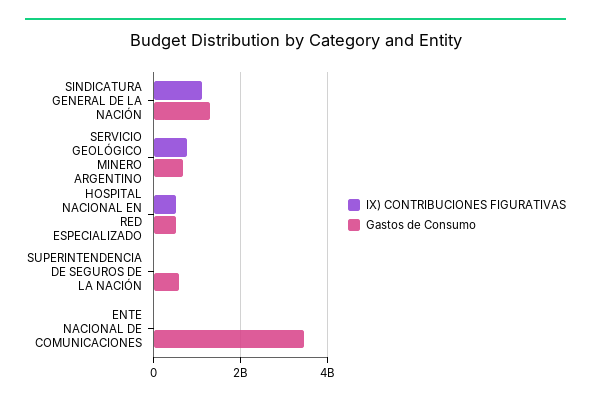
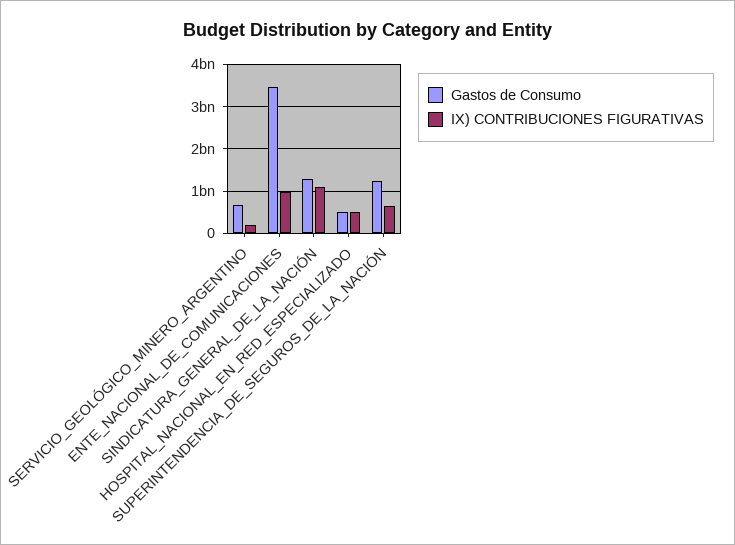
  {
    "IX) CONTRIBUCIONES FIGURATIVAS": {
      "SINDICATURA GENERAL DE LA NACIÓN": 1200000000,
-     "SERVICIO GEOLÓGICO MINERO ARGENTINO": 800000000,
+     "SERVICIO GEOLÓGICO MINERO ARGENTINO": 200000000,
      "HOSPITAL NACIONAL EN RED ESPECIALIZADO": 600000000,
-     "SUPERINTENDENCIA DE SEGUROS DE LA NACIÓN": 0,
+     "SUPERINTENDENCIA DE SEGUROS DE LA NACIÓN": 600000000,
-     "ENTE NACIONAL DE COMUNICACIONES": 0
+     "ENTE NACIONAL DE COMUNICACIONES": 1000000000
    },
    "Gastos de Consumo": {
      "SINDICATURA GENERAL DE LA NACIÓN": 1200000000,
      "SERVICIO GEOLÓGICO MINERO ARGENTINO": 600000000,
      "HOSPITAL NACIONAL EN RED ESPECIALIZADO": 600000000,
-     "SUPERINTENDENCIA DE SEGUROS DE LA NACIÓN": 600000000,
+     "SUPERINTENDENCIA DE SEGUROS DE LA NACIÓN": 1200000000,
      "ENTE NACIONAL DE COMUNICACIONES": 3400000000
    }
  }

